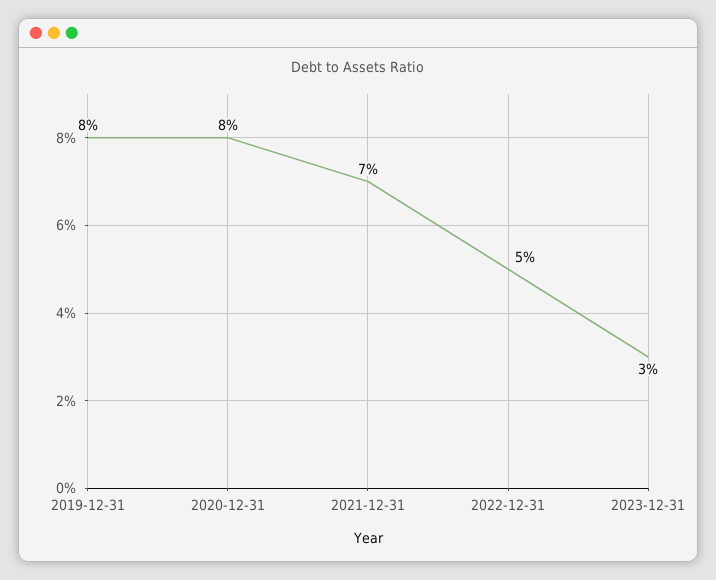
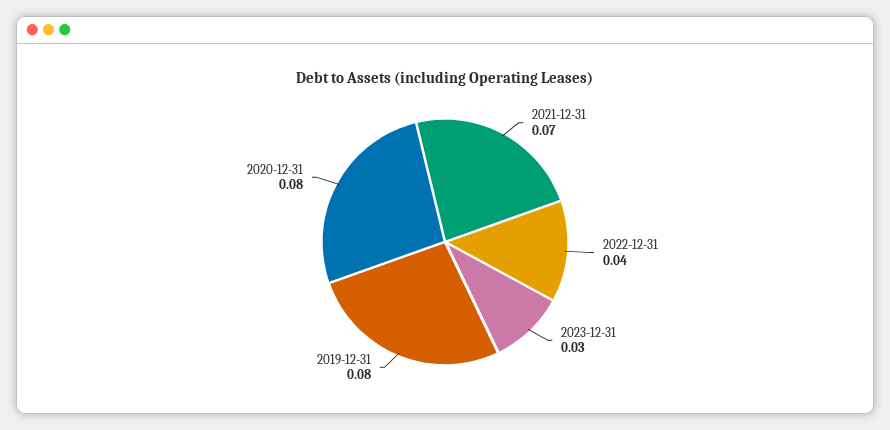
  {
    "2019-12-31": 0.08,
    "2020-12-31": 0.08,
    "2021-12-31": 0.07,
-   "2022-12-31": 0.05,
+   "2022-12-31": 0.04,
    "2023-12-31": 0.03
  }

